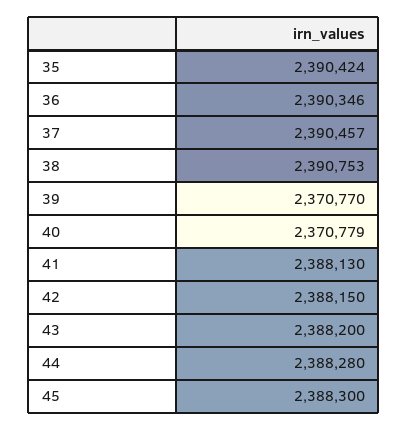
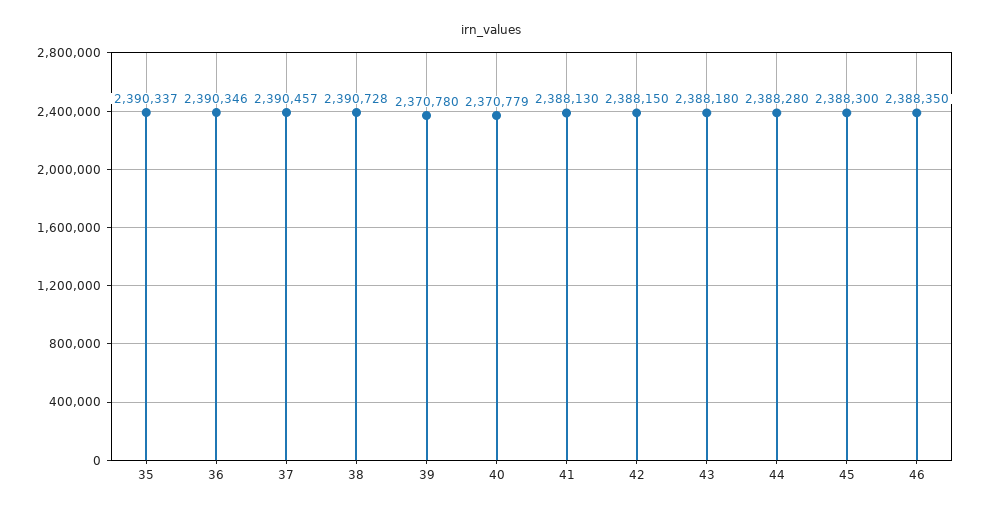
  {
-   "35": 2390424,
+   "35": 2390337,
    "36": 2390346,
    "37": 2390457,
-   "38": 2390753,
+   "38": 2390728,
-   "39": 2370770,
+   "39": 2370780,
    "40": 2370779,
    "41": 2388130,
    "42": 2388150,
-   "43": 2388200,
+   "43": 2388180,
    "44": 2388280,
-   "45": 2388300
+   "45": 2388300,
+   "46": 2388350
  }

